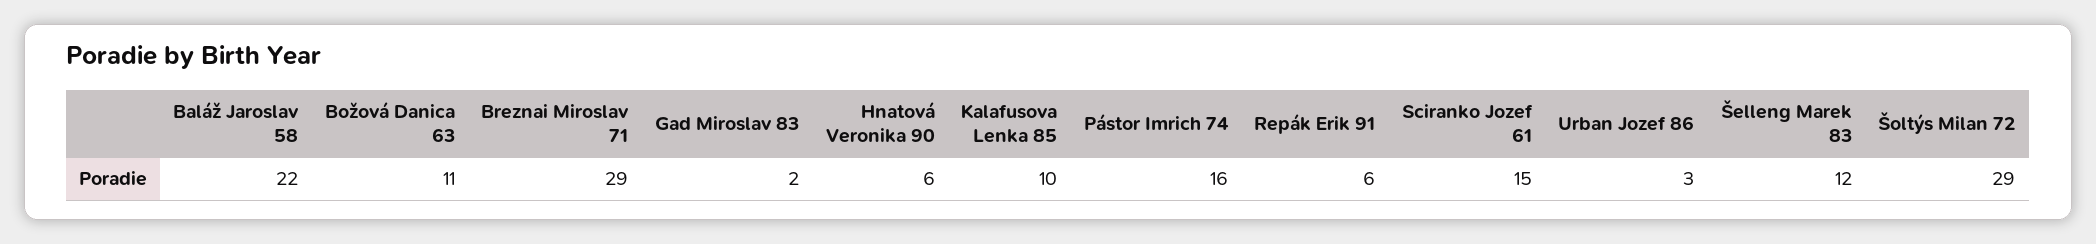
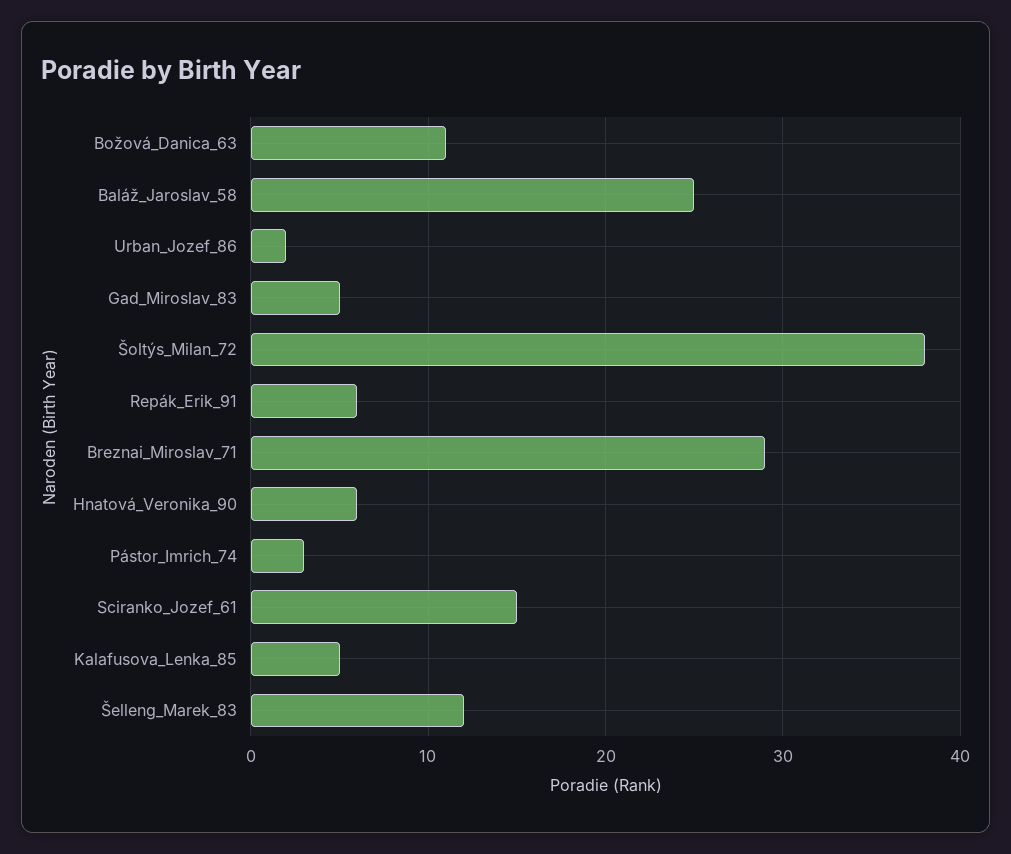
  {
-   "Baláž Jaroslav 58": 22,
+   "Baláž Jaroslav 58": 25,
    "Božová Danica 63": 11,
    "Breznai Miroslav 71": 29,
-   "Gad Miroslav 83": 2,
+   "Gad Miroslav 83": 5,
    "Hnatová Veronika 90": 6,
-   "Kalafusova Lenka 85": 10,
+   "Kalafusova Lenka 85": 5,
-   "Pástor Imrich 74": 16,
+   "Pástor Imrich 74": 3,
    "Repák Erik 91": 6,
    "Sciranko Jozef 61": 15,
-   "Urban Jozef 86": 3,
+   "Urban Jozef 86": 2,
    "Šelleng Marek 83": 12,
-   "Šoltýs Milan 72": 29
+   "Šoltýs Milan 72": 38
  }

